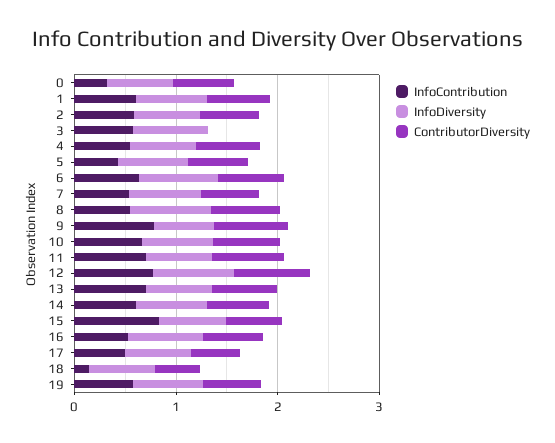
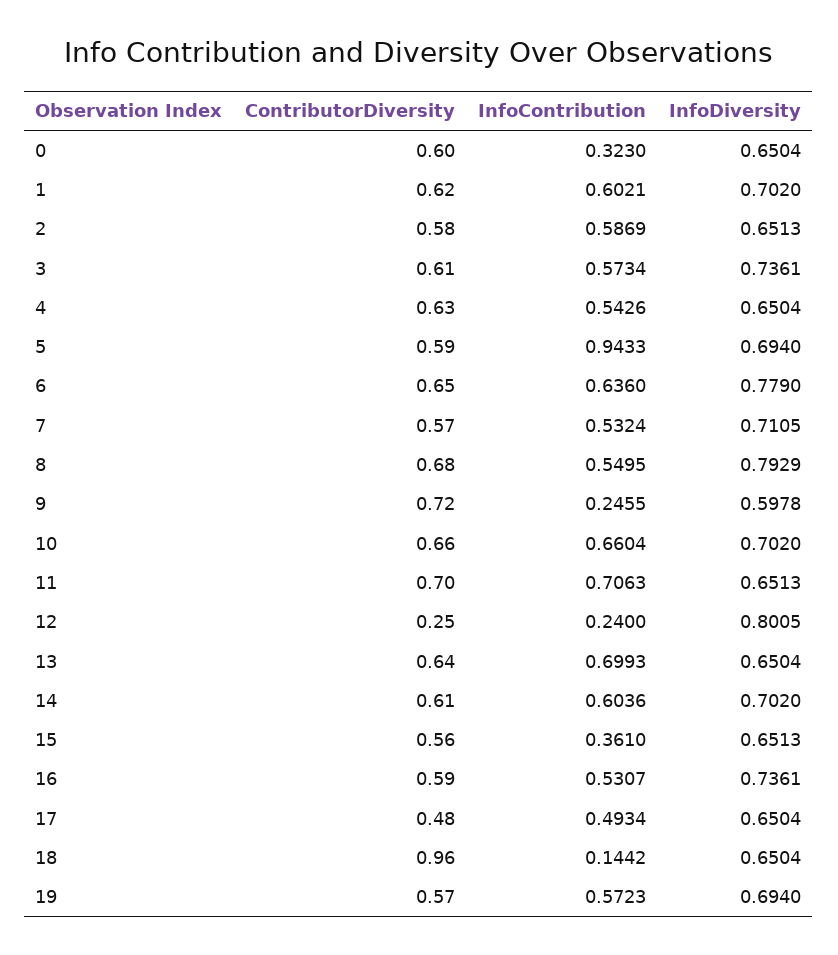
  {
    "InfoContribution": {
      "0": 0.323,
      "1": 0.6021,
      "2": 0.5869,
      "3": 0.5734,
      "4": 0.5426,
-     "5": 0.4,
+     "5": 0.9433,
      "6": 0.636,
      "7": 0.5324,
      "8": 0.5495,
-     "9": 0.8,
+     "9": 0.2455,
      "10": 0.6604,
      "11": 0.7063,
-     "12": 0.8,
+     "12": 0.24,
      "13": 0.6993,
      "14": 0.6036,
-     "15": 0.8,
+     "15": 0.361,
      "16": 0.5307,
      "17": 0.4934,
      "18": 0.1442,
      "19": 0.5723
    },
    "InfoDiversity": {
      "0": 0.6504,
      "1": 0.702,
      "2": 0.6513,
      "3": 0.7361,
      "4": 0.6504,
      "5": 0.694,
      "6": 0.779,
      "7": 0.7105,
      "8": 0.7929,
      "9": 0.5978,
      "10": 0.702,
      "11": 0.6513,
      "12": 0.8005,
      "13": 0.6504,
      "14": 0.702,
      "15": 0.6513,
      "16": 0.7361,
      "17": 0.6504,
      "18": 0.6504,
      "19": 0.694
    },
    "ContributorDiversity": {
      "0": 0.6,
      "1": 0.62,
      "2": 0.58,
-     "3": 0,
+     "3": 0.61,
      "4": 0.63,
      "5": 0.59,
      "6": 0.65,
      "7": 0.57,
      "8": 0.68,
      "9": 0.72,
      "10": 0.66,
      "11": 0.7,
-     "12": 0.8,
+     "12": 0.25,
      "13": 0.64,
      "14": 0.61,
      "15": 0.56,
      "16": 0.59,
      "17": 0.48,
-     "18": 0.4,
+     "18": 0.96,
      "19": 0.57
    }
  }

